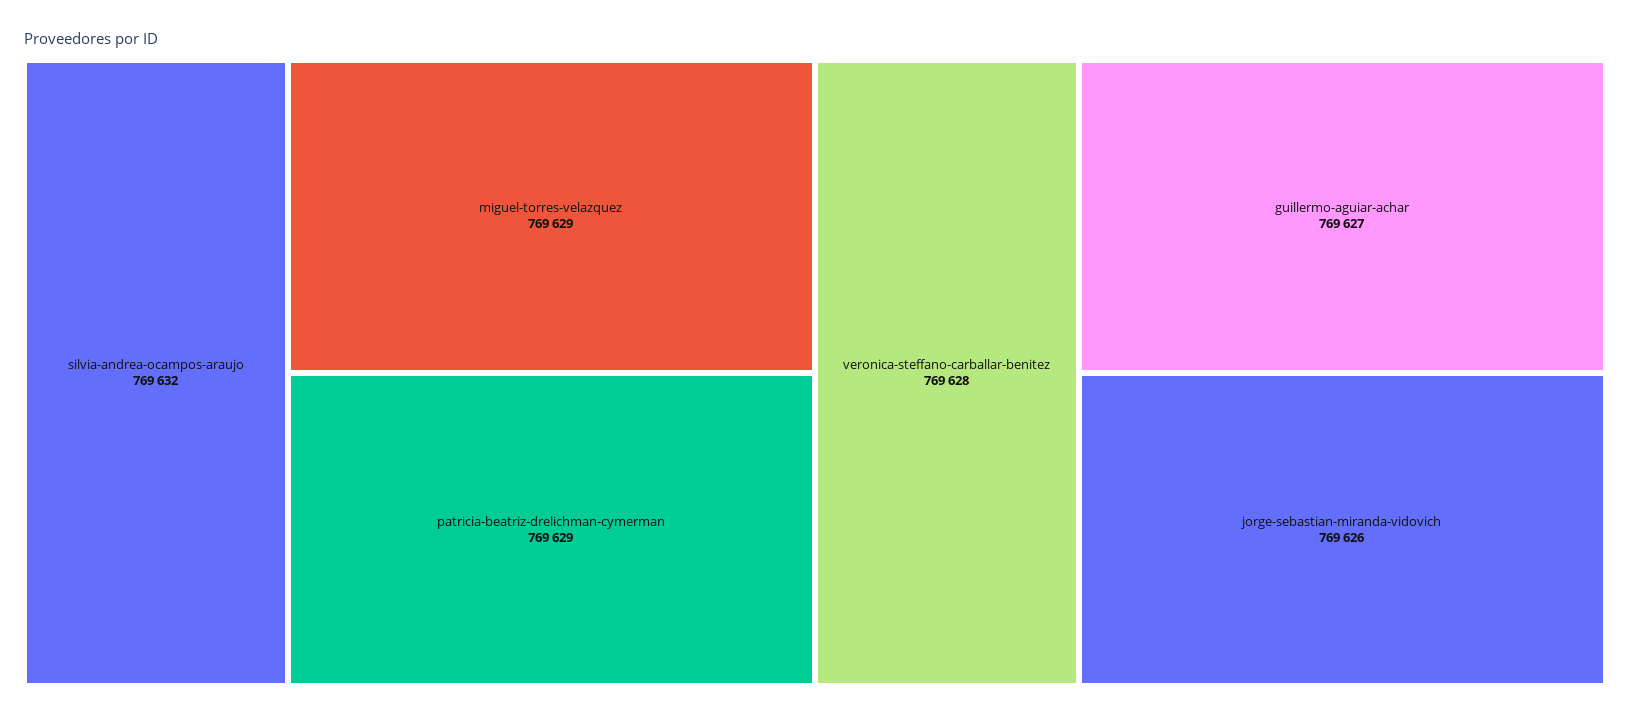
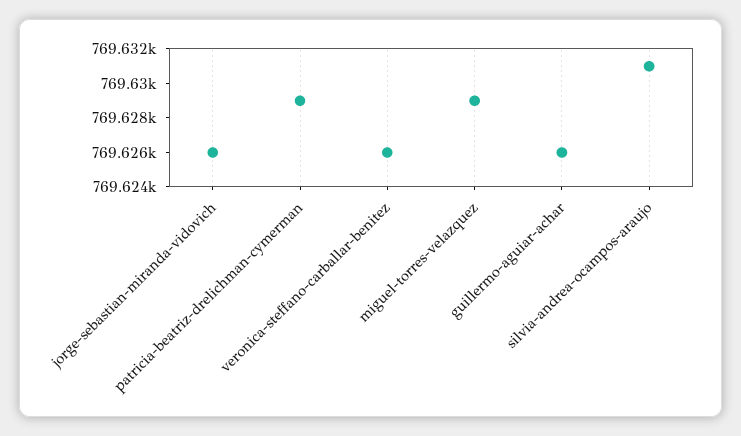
  {
-   "silvia-andrea-ocampos-araujo": 769632,
+   "silvia-andrea-ocampos-araujo": 769631,
    "miguel-torres-velazquez": 769629,
    "patricia-beatriz-drelichman-cymerman": 769629,
-   "veronica-steffano-carballar-benitez": 769628,
+   "veronica-steffano-carballar-benitez": 769626,
-   "guillermo-aguiar-achar": 769627,
+   "guillermo-aguiar-achar": 769626,
    "jorge-sebastian-miranda-vidovich": 769626
  }

